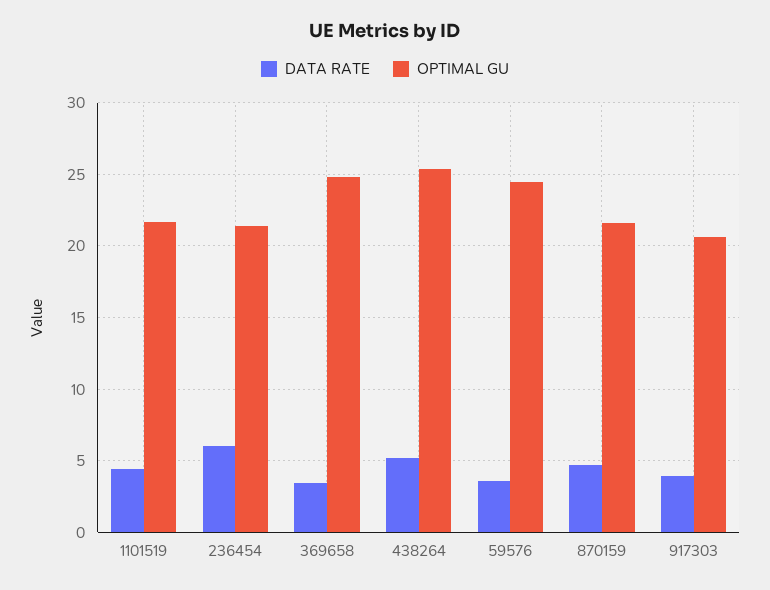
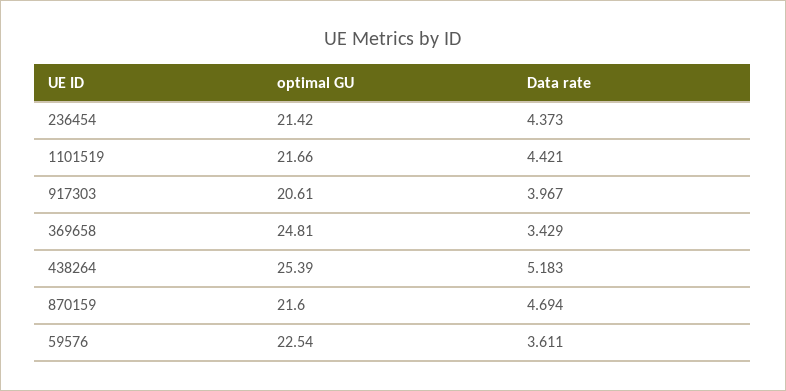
  {
    "DATA RATE": {
      "1101519": 4.421,
-     "236454": 6,
+     "236454": 4.373,
      "369658": 3.429,
      "438264": 5.183,
      "59576": 3.611,
      "870159": 4.694,
      "917303": 3.967
    },
    "OPTIMAL GU": {
      "1101519": 21.66,
      "236454": 21.42,
      "369658": 24.81,
      "438264": 25.39,
-     "59576": 24.5,
+     "59576": 22.54,
      "870159": 21.6,
      "917303": 20.61
    }
  }

